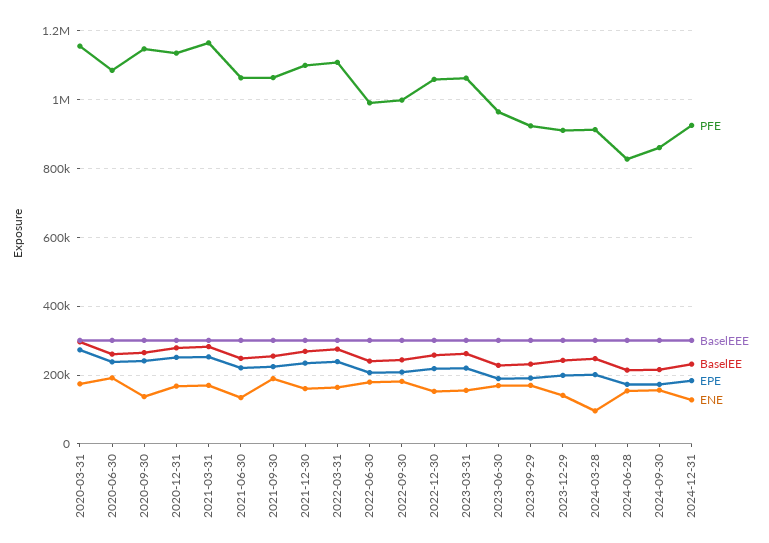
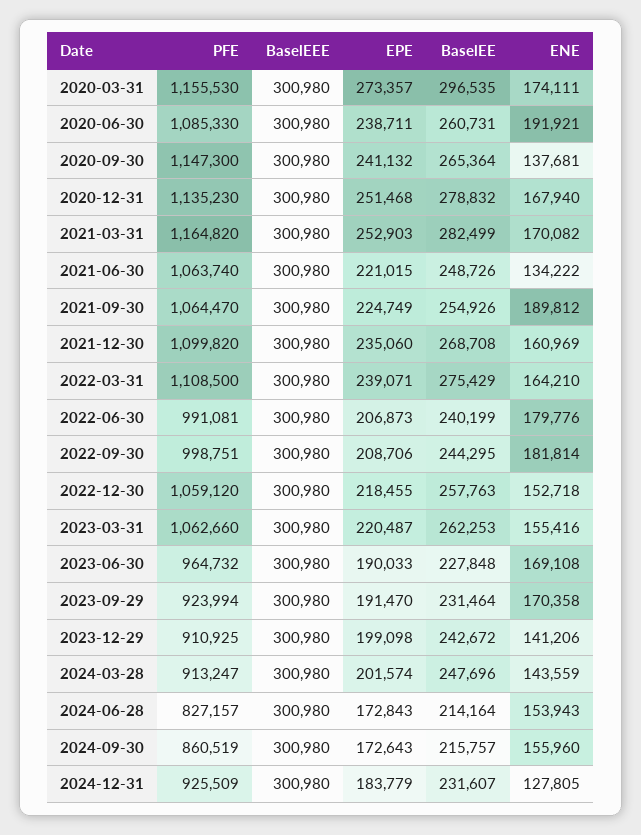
  {
    "PFE": {
      "2020-03-31": 1155530,
      "2020-06-30": 1085330,
      "2020-09-30": 1147300,
      "2020-12-31": 1135230,
      "2021-03-31": 1164820,
      "2021-06-30": 1063740,
      "2021-09-30": 1064470,
      "2021-12-30": 1099820,
      "2022-03-31": 1108500,
      "2022-06-30": 991081,
      "2022-09-30": 998751,
      "2022-12-30": 1059120,
      "2023-03-31": 1062660,
      "2023-06-30": 964732,
      "2023-09-29": 923994,
      "2023-12-29": 910925,
      "2024-03-28": 913247,
      "2024-06-28": 827157,
      "2024-09-30": 860519,
      "2024-12-31": 925509
    },
    "BaselEEE": {
      "2020-03-31": 300980,
      "2020-06-30": 300980,
      "2020-09-30": 300980,
      "2020-12-31": 300980,
      "2021-03-31": 300980,
      "2021-06-30": 300980,
      "2021-09-30": 300980,
      "2021-12-30": 300980,
      "2022-03-31": 300980,
      "2022-06-30": 300980,
      "2022-09-30": 300980,
      "2022-12-30": 300980,
      "2023-03-31": 300980,
      "2023-06-30": 300980,
      "2023-09-29": 300980,
      "2023-12-29": 300980,
      "2024-03-28": 300980,
      "2024-06-28": 300980,
      "2024-09-30": 300980,
      "2024-12-31": 300980
    },
    "BaselEE": {
      "2020-03-31": 296535,
      "2020-06-30": 260731,
      "2020-09-30": 265364,
      "2020-12-31": 278832,
      "2021-03-31": 282499,
      "2021-06-30": 248726,
      "2021-09-30": 254926,
      "2021-12-30": 268708,
      "2022-03-31": 275429,
      "2022-06-30": 240199,
      "2022-09-30": 244295,
      "2022-12-30": 257763,
      "2023-03-31": 262253,
      "2023-06-30": 227848,
      "2023-09-29": 231464,
      "2023-12-29": 242672,
      "2024-03-28": 247696,
      "2024-06-28": 214164,
      "2024-09-30": 215757,
      "2024-12-31": 231607
    },
    "EPE": {
      "2020-03-31": 273357,
      "2020-06-30": 238711,
      "2020-09-30": 241132,
      "2020-12-31": 251468,
      "2021-03-31": 252903,
      "2021-06-30": 221015,
      "2021-09-30": 224749,
      "2021-12-30": 235060,
      "2022-03-31": 239071,
      "2022-06-30": 206873,
      "2022-09-30": 208706,
      "2022-12-30": 218455,
      "2023-03-31": 220487,
      "2023-06-30": 190033,
      "2023-09-29": 191470,
      "2023-12-29": 199098,
      "2024-03-28": 201574,
      "2024-06-28": 172843,
      "2024-09-30": 172643,
      "2024-12-31": 183779
    },
    "ENE": {
      "2020-03-31": 174111,
      "2020-06-30": 191921,
      "2020-09-30": 137681,
      "2020-12-31": 167940,
      "2021-03-31": 170082,
      "2021-06-30": 134222,
      "2021-09-30": 189812,
      "2021-12-30": 160969,
      "2022-03-31": 164210,
      "2022-06-30": 179776,
      "2022-09-30": 181814,
      "2022-12-30": 152718,
      "2023-03-31": 155416,
      "2023-06-30": 169108,
      "2023-09-29": 170358,
      "2023-12-29": 141206,
-     "2024-03-28": 100000,
+     "2024-03-28": 143559,
      "2024-06-28": 153943,
      "2024-09-30": 155960,
      "2024-12-31": 127805
    }
  }

